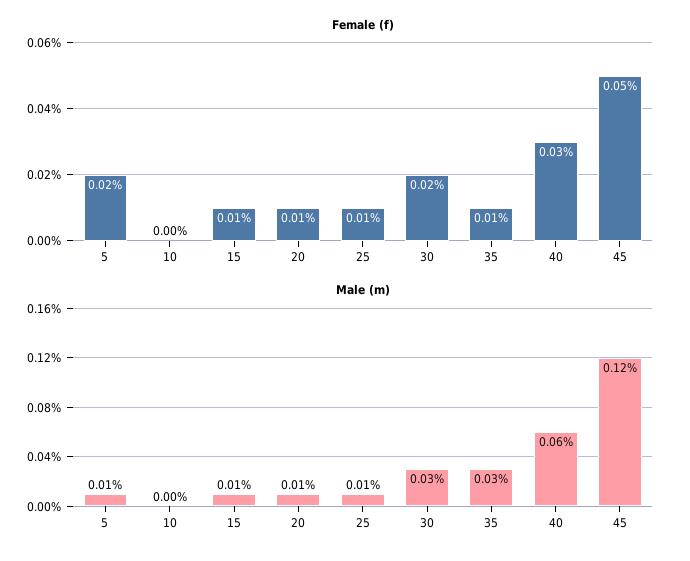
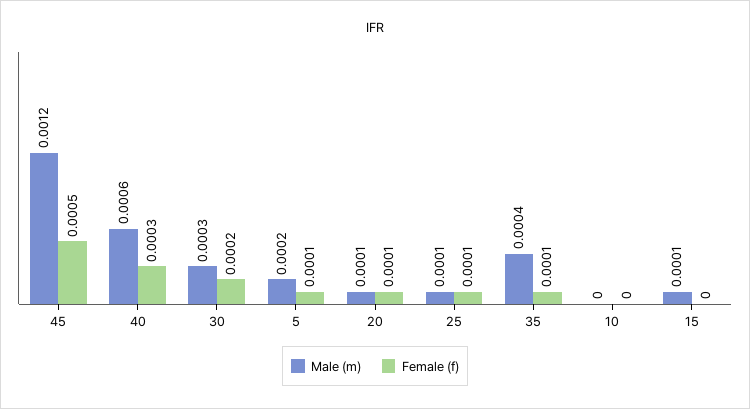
  {
    "Female (f)": {
-     "5": 0.0002,
+     "5": 0.0001,
      "10": 0,
-     "15": 0.0001,
+     "15": 0,
      "20": 0.0001,
      "25": 0.0001,
      "30": 0.0002,
      "35": 0.0001,
      "40": 0.0003,
      "45": 0.0005
    },
    "Male (m)": {
-     "5": 0.0001,
+     "5": 0.0002,
      "10": 0,
      "15": 0.0001,
      "20": 0.0001,
      "25": 0.0001,
      "30": 0.0003,
-     "35": 0.0003,
+     "35": 0.0004,
      "40": 0.0006,
      "45": 0.0012
    }
  }

